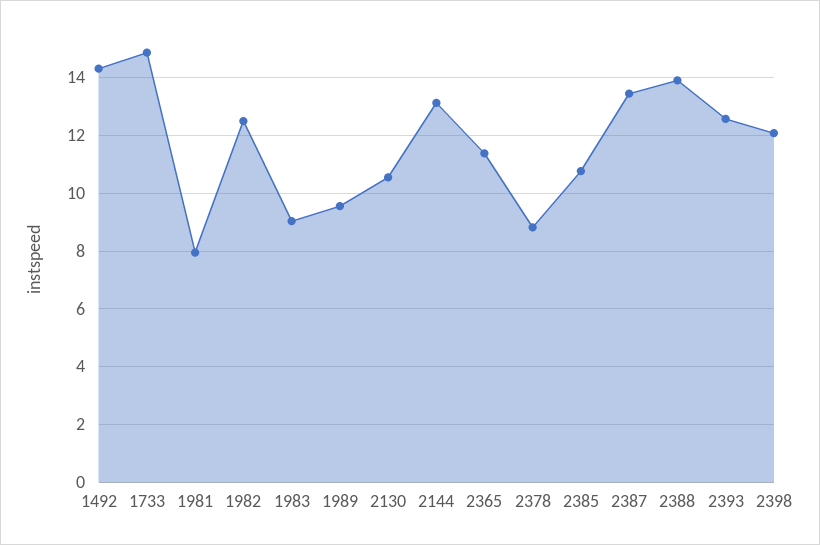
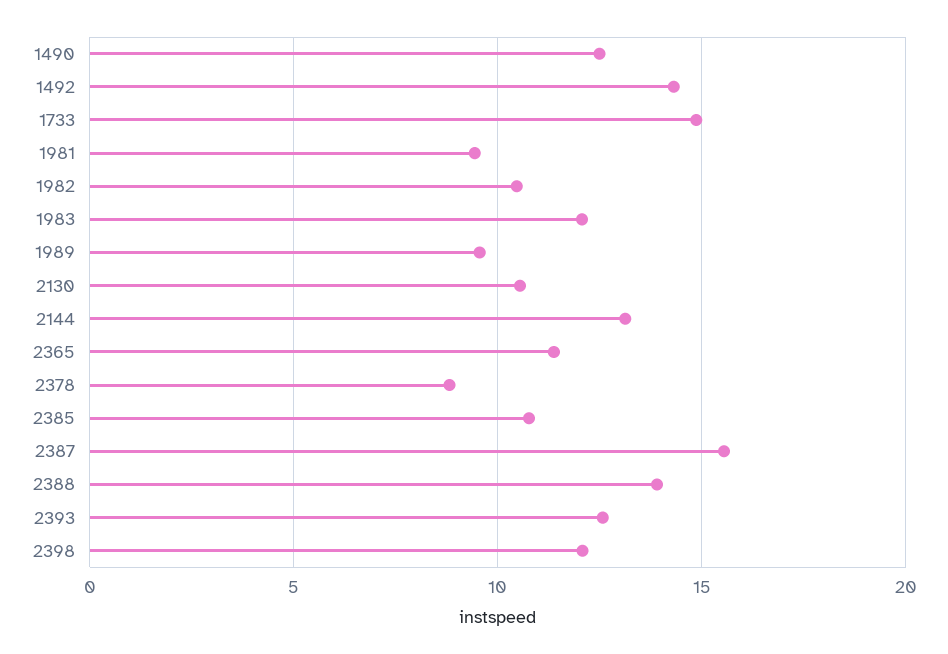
  {
    "1492": 14.25,
    "1733": 14.75,
-   "1981": 8,
+   "1981": 9.5,
-   "1982": 12.5,
+   "1982": 10.5,
-   "1983": 9,
+   "1983": 12,
    "1989": 9.5,
    "2130": 10.5,
    "2144": 13.25,
    "2365": 11.5,
    "2378": 8.75,
    "2385": 10.75,
-   "2387": 13.5,
+   "2387": 15.5,
    "2388": 14,
    "2393": 12.5,
-   "2398": 12
+   "2398": 12,
+   "1490": 12.5
  }

